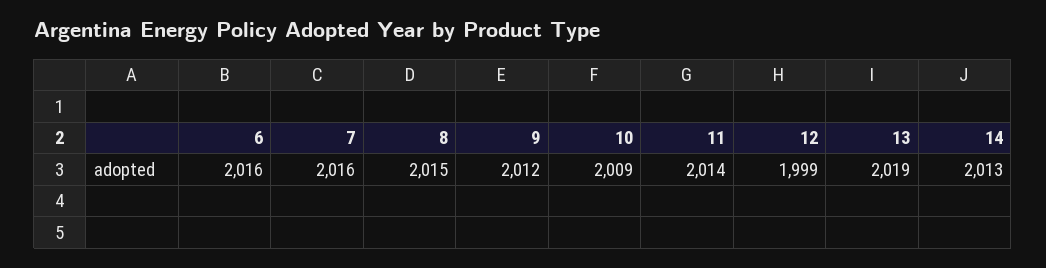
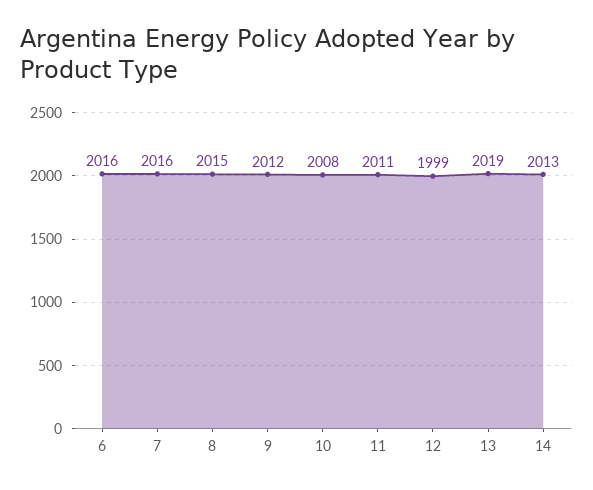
  {
    "6": 2016,
    "7": 2016,
    "8": 2015,
    "9": 2012,
-   "10": 2009,
+   "10": 2008,
-   "11": 2014,
+   "11": 2011,
    "12": 1999,
    "13": 2019,
    "14": 2013
  }

